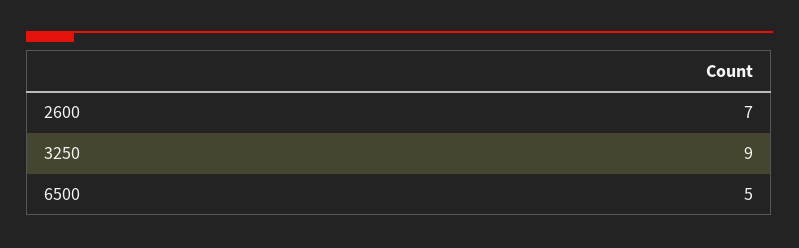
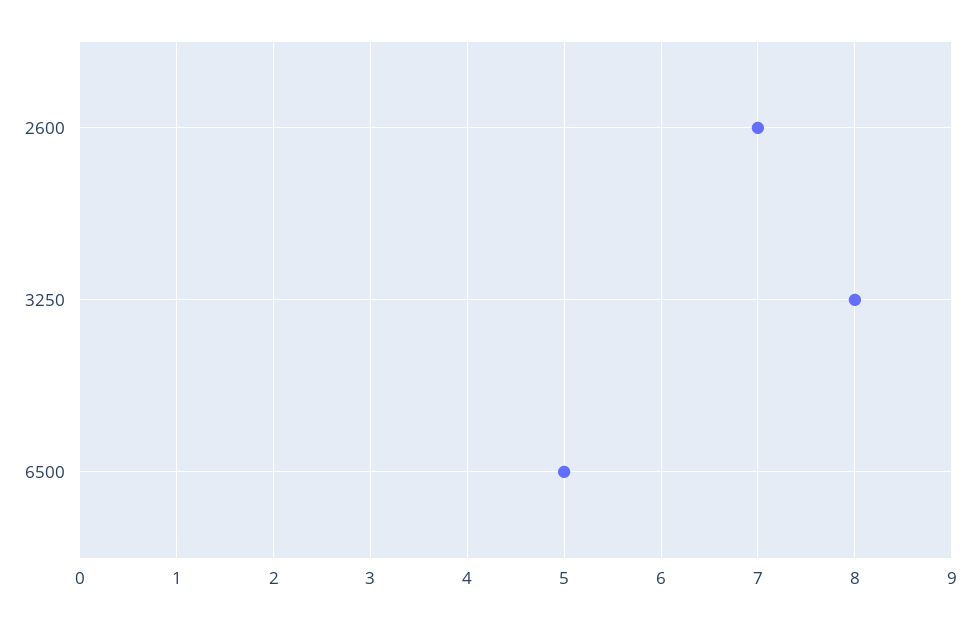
  {
    "2600": 7,
-   "3250": 9,
+   "3250": 8,
    "6500": 5
  }

